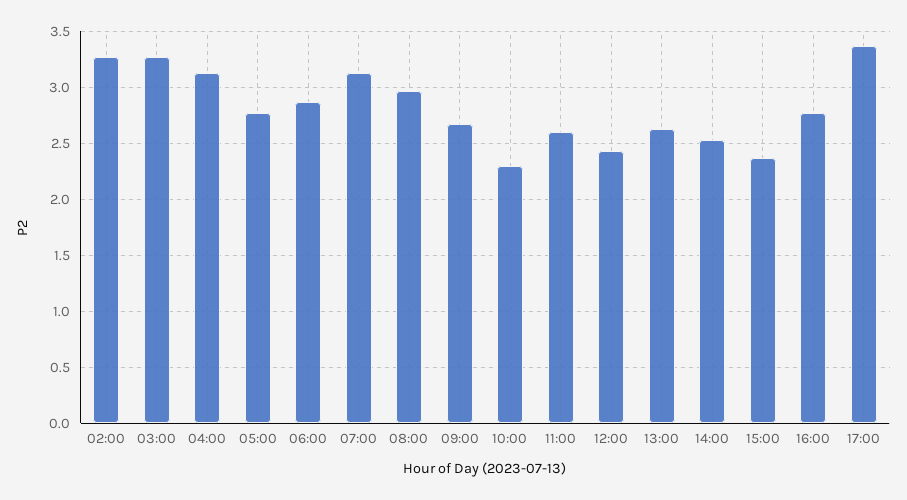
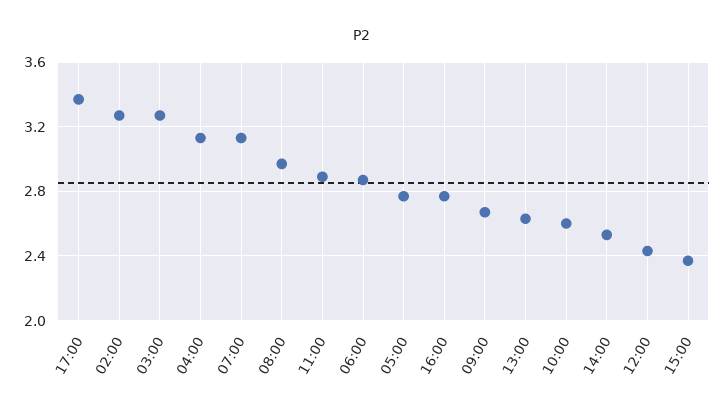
  {
    "02:00": 3.25,
    "03:00": 3.25,
    "04:00": 3.15,
    "05:00": 2.75,
    "06:00": 2.85,
    "07:00": 3.15,
    "08:00": 2.95,
    "09:00": 2.65,
-   "10:00": 2.3,
+   "10:00": 2.6,
-   "11:00": 2.6,
+   "11:00": 2.9,
    "12:00": 2.45,
    "13:00": 2.65,
    "14:00": 2.55,
    "15:00": 2.35,
    "16:00": 2.75,
    "17:00": 3.35
  }

